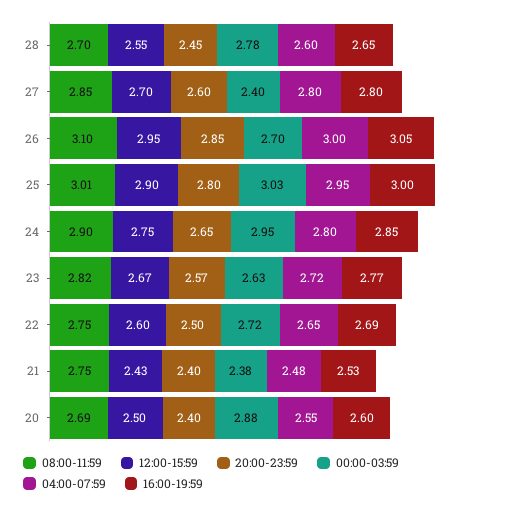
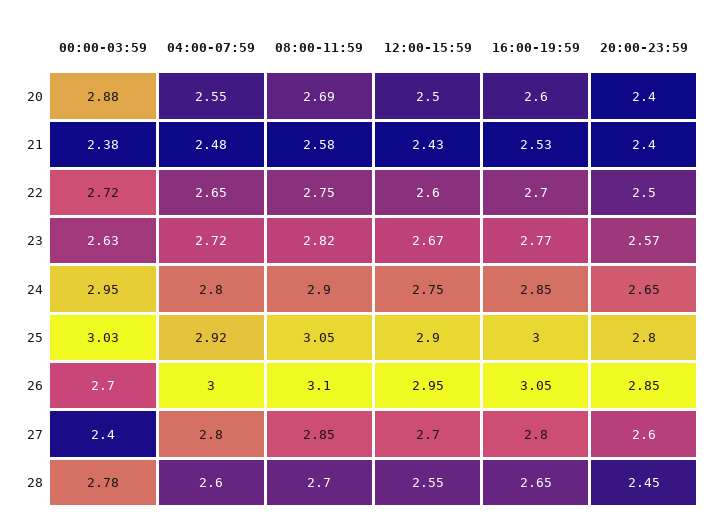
  {
    "08:00-11:59": {
      "28": 2.7,
      "27": 2.85,
      "26": 3.1,
-     "25": 3.01,
+     "25": 3.05,
      "24": 2.9,
      "23": 2.82,
      "22": 2.75,
-     "21": 2.75,
+     "21": 2.58,
      "20": 2.69
    },
    "12:00-15:59": {
      "28": 2.55,
      "27": 2.7,
      "26": 2.95,
      "25": 2.9,
      "24": 2.75,
      "23": 2.67,
      "22": 2.6,
      "21": 2.43,
      "20": 2.5
    },
    "20:00-23:59": {
      "28": 2.45,
      "27": 2.6,
      "26": 2.85,
      "25": 2.8,
      "24": 2.65,
      "23": 2.57,
      "22": 2.5,
      "21": 2.4,
      "20": 2.4
    },
    "00:00-03:59": {
      "28": 2.78,
      "27": 2.4,
      "26": 2.7,
      "25": 3.03,
      "24": 2.95,
      "23": 2.63,
      "22": 2.72,
      "21": 2.38,
      "20": 2.88
    },
    "04:00-07:59": {
      "28": 2.6,
      "27": 2.8,
      "26": 3,
-     "25": 2.95,
+     "25": 2.92,
      "24": 2.8,
      "23": 2.72,
      "22": 2.65,
      "21": 2.48,
      "20": 2.55
    },
    "16:00-19:59": {
      "28": 2.65,
      "27": 2.8,
      "26": 3.05,
      "25": 3,
      "24": 2.85,
      "23": 2.77,
-     "22": 2.69,
+     "22": 2.7,
      "21": 2.53,
      "20": 2.6
    }
  }

